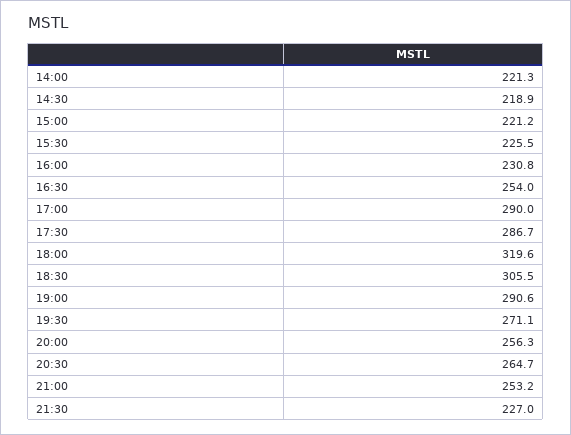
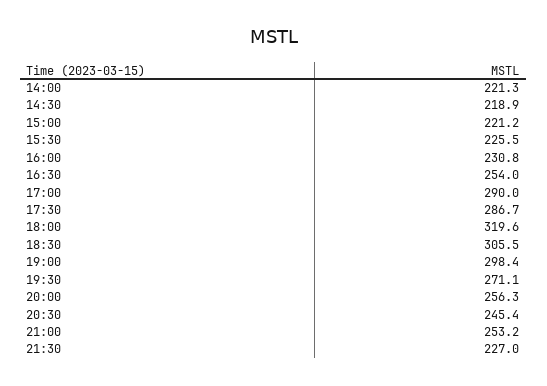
  {
    "14:00": 221.3,
    "14:30": 218.9,
    "15:00": 221.2,
    "15:30": 225.5,
    "16:00": 230.8,
    "16:30": 254,
    "17:00": 290,
    "17:30": 286.7,
    "18:00": 319.6,
    "18:30": 305.5,
-   "19:00": 290.6,
+   "19:00": 298.4,
    "19:30": 271.1,
    "20:00": 256.3,
-   "20:30": 264.7,
+   "20:30": 245.4,
    "21:00": 253.2,
    "21:30": 227
  }

